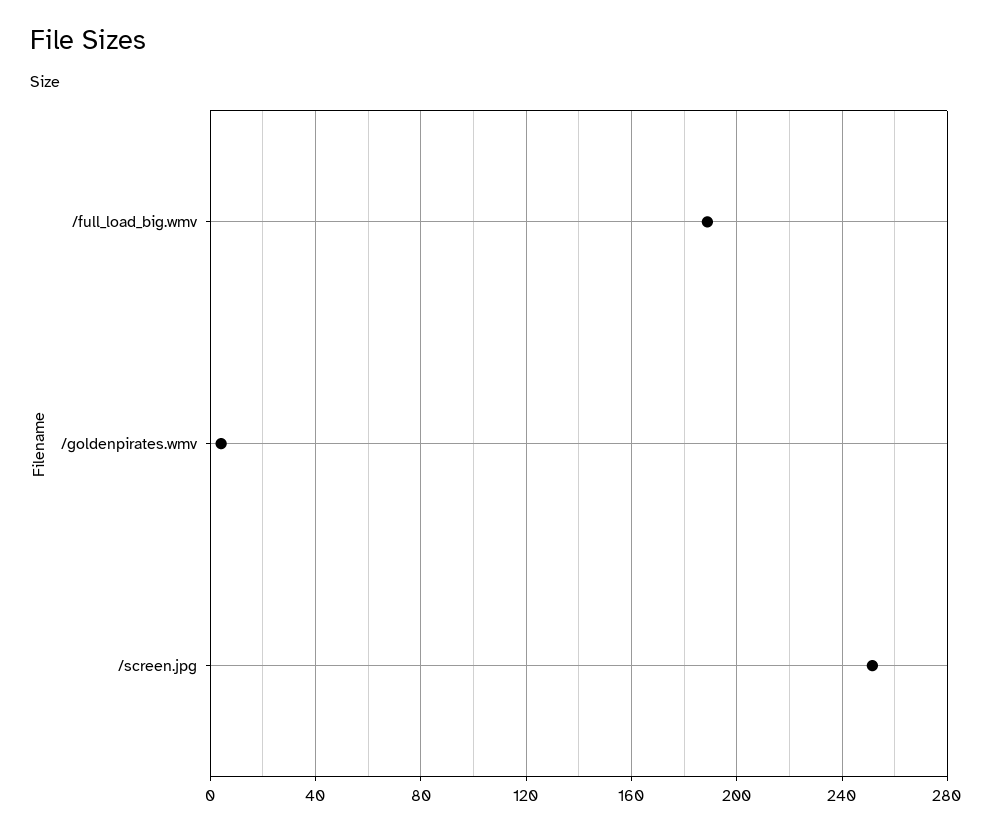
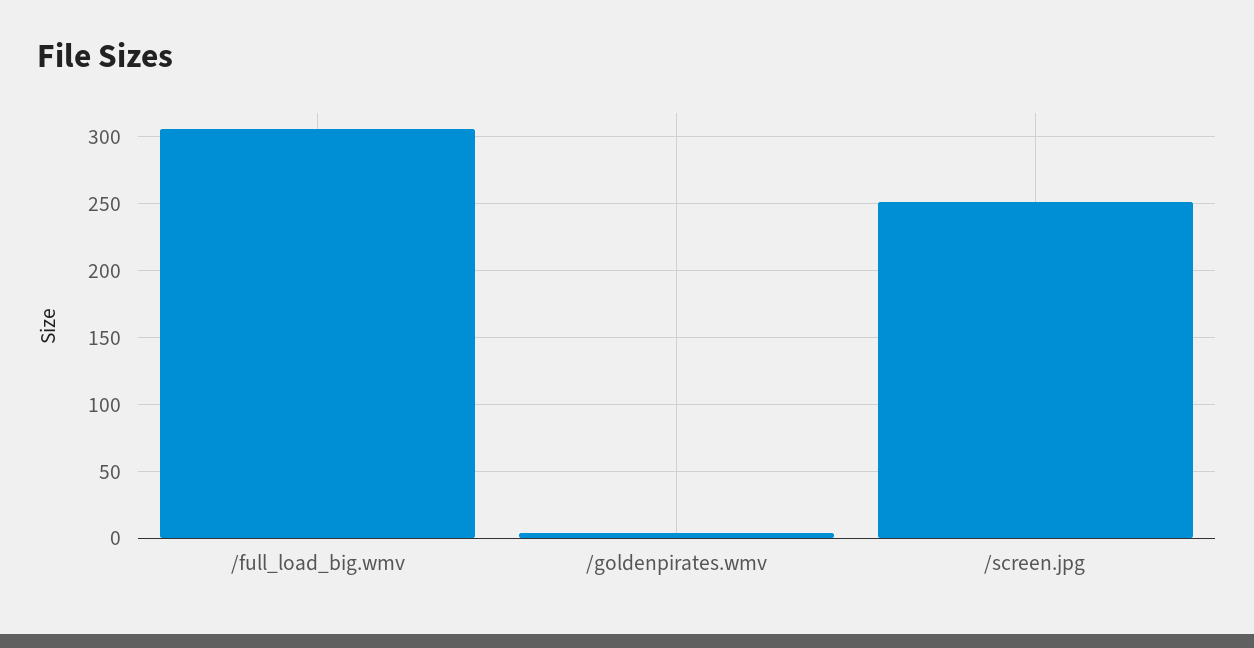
  {
-   "/full_load_big.wmv": 190,
+   "/full_load_big.wmv": 305,
    "/goldenpirates.wmv": 5,
    "/screen.jpg": 250
  }

